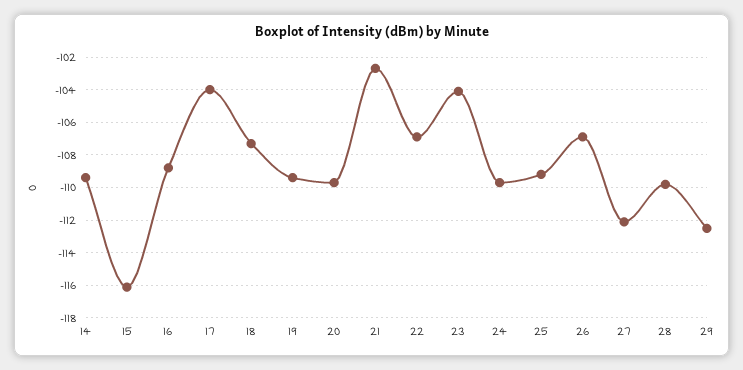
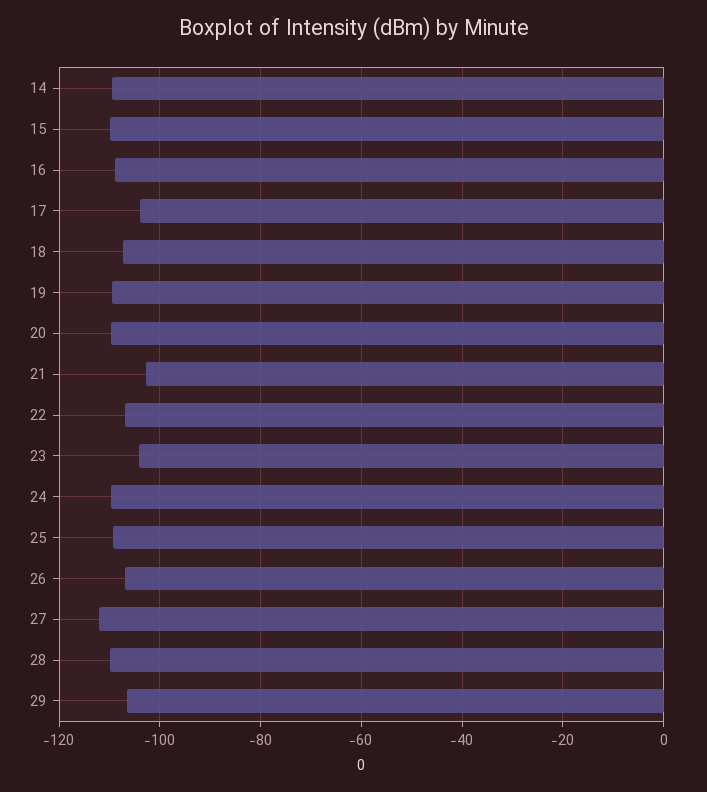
  {
    "14": -109.5,
-   "15": -116,
+   "15": -110,
    "16": -109,
    "17": -104,
    "18": -107.5,
    "19": -109.5,
    "20": -109.5,
    "21": -102.5,
    "22": -107,
    "23": -104,
    "24": -109.5,
    "25": -109,
    "26": -107,
    "27": -112,
    "28": -110,
-   "29": -112.5
+   "29": -106
  }

